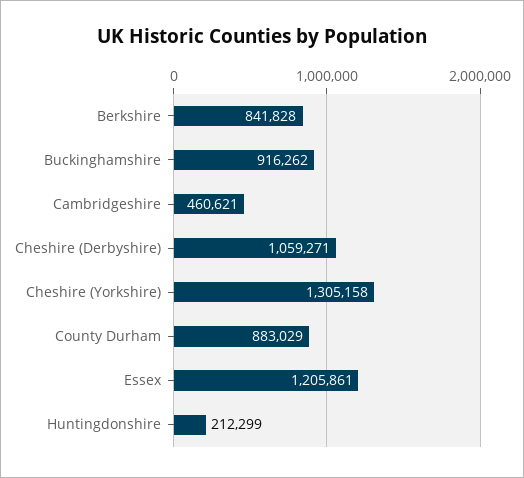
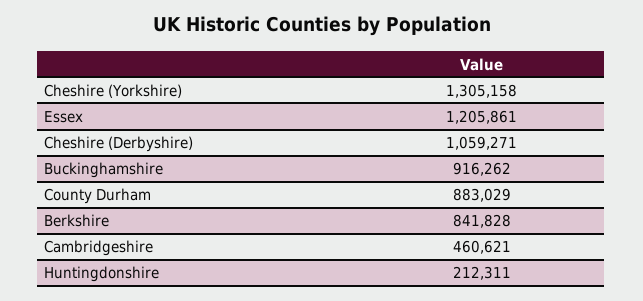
  {
    "Berkshire": 841828,
    "Buckinghamshire": 916262,
    "Cambridgeshire": 460621,
    "Cheshire (Derbyshire)": 1059271,
    "Cheshire (Yorkshire)": 1305158,
    "County Durham": 883029,
    "Essex": 1205861,
-   "Huntingdonshire": 212299
+   "Huntingdonshire": 212311
  }

